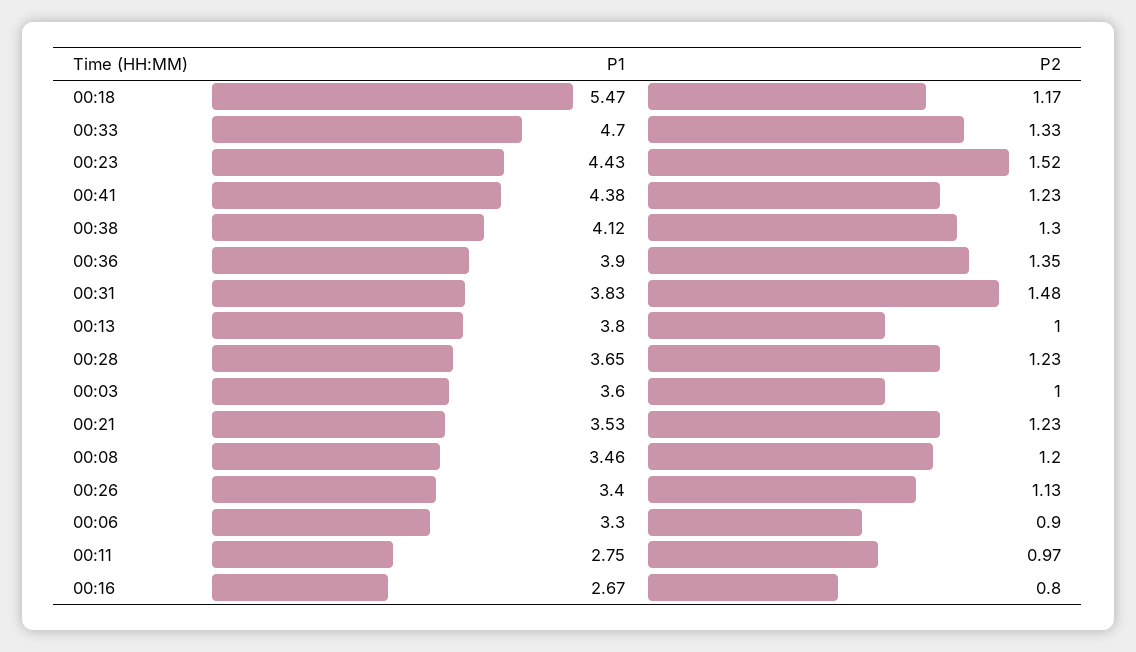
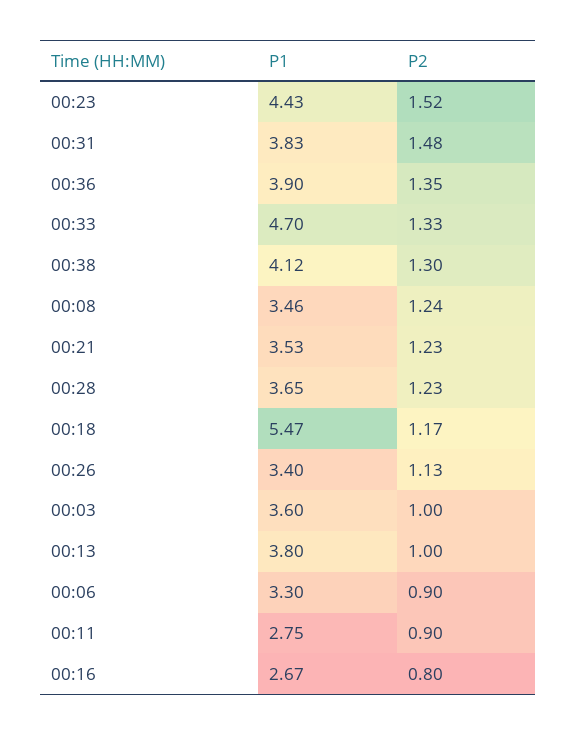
  {
    "P1": {
      "00:18": 5.47,
      "00:33": 4.7,
      "00:23": 4.43,
-     "00:41": 4.38,
      "00:38": 4.12,
      "00:36": 3.9,
      "00:31": 3.83,
      "00:13": 3.8,
      "00:28": 3.65,
      "00:03": 3.6,
      "00:21": 3.53,
      "00:08": 3.46,
      "00:26": 3.4,
      "00:06": 3.3,
      "00:11": 2.75,
      "00:16": 2.67
    },
    "P2": {
      "00:18": 1.17,
      "00:33": 1.33,
      "00:23": 1.52,
-     "00:41": 1.23,
      "00:38": 1.3,
      "00:36": 1.35,
      "00:31": 1.48,
      "00:13": 1,
      "00:28": 1.23,
      "00:03": 1,
      "00:21": 1.23,
-     "00:08": 1.2,
+     "00:08": 1.24,
      "00:26": 1.13,
      "00:06": 0.9,
-     "00:11": 0.97,
+     "00:11": 0.9,
      "00:16": 0.8
    }
  }

